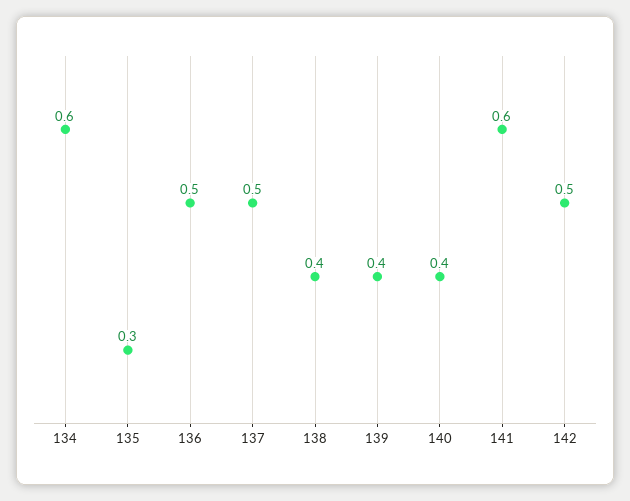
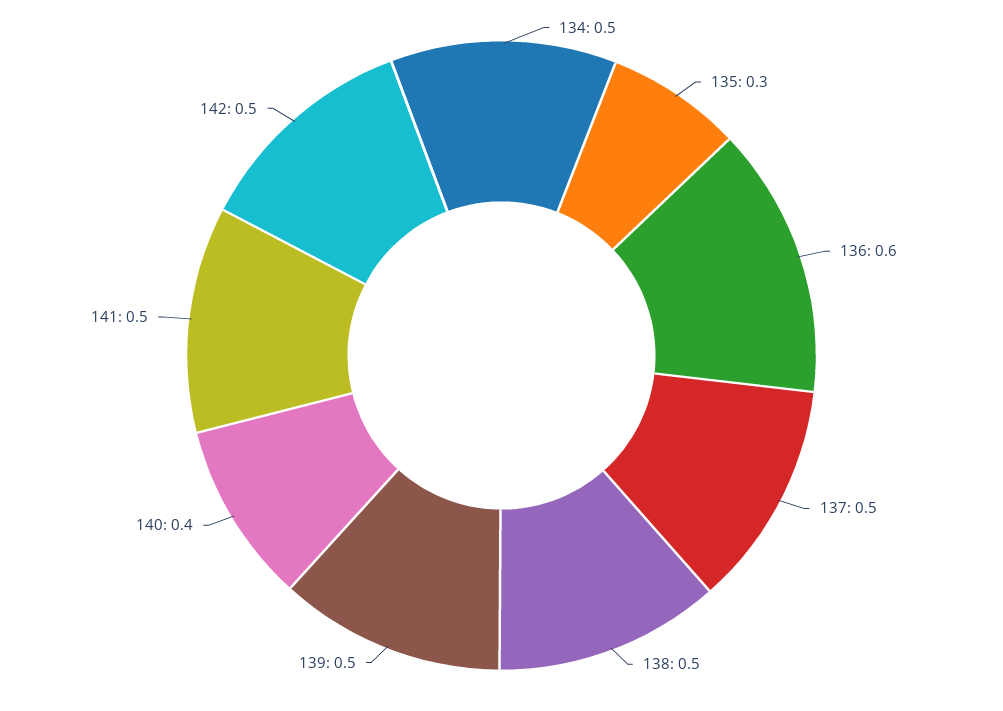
  {
-   "134": 0.6,
+   "134": 0.5,
    "135": 0.3,
-   "136": 0.5,
+   "136": 0.6,
    "137": 0.5,
-   "138": 0.4,
+   "138": 0.5,
-   "139": 0.4,
+   "139": 0.5,
    "140": 0.4,
-   "141": 0.6,
+   "141": 0.5,
    "142": 0.5
  }

